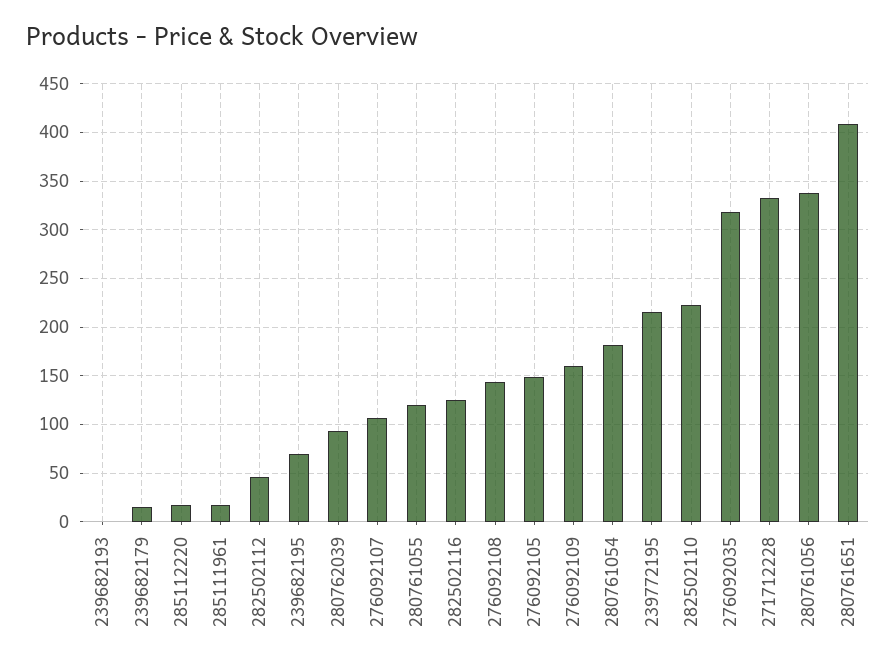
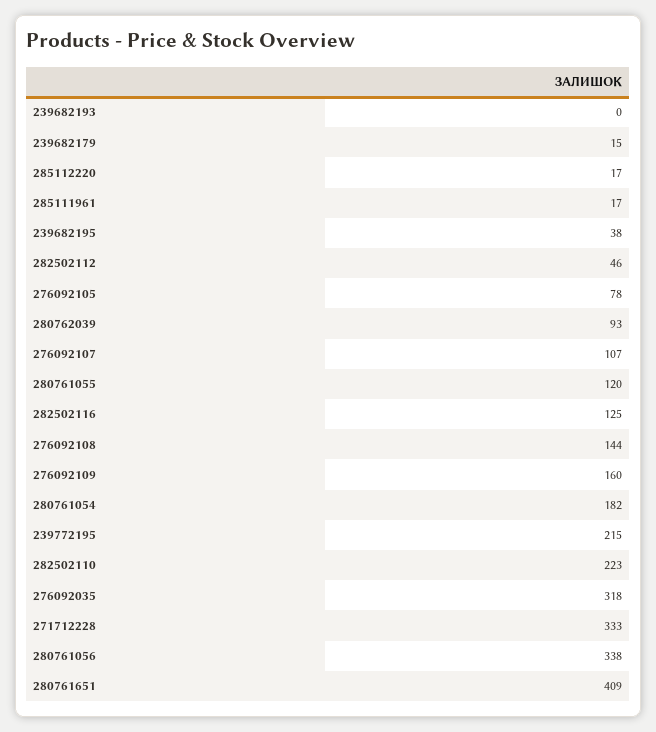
  {
    "239682193": 0,
    "239682179": 15,
    "285112220": 17,
    "285111961": 17,
    "282502112": 46,
-   "239682195": 70,
+   "239682195": 38,
    "280762039": 93,
    "276092107": 107,
    "280761055": 120,
    "282502116": 125,
    "276092108": 144,
-   "276092105": 150,
+   "276092105": 78,
    "276092109": 160,
    "280761054": 182,
    "239772195": 215,
    "282502110": 223,
    "276092035": 318,
    "271712228": 333,
    "280761056": 338,
    "280761651": 409
  }

